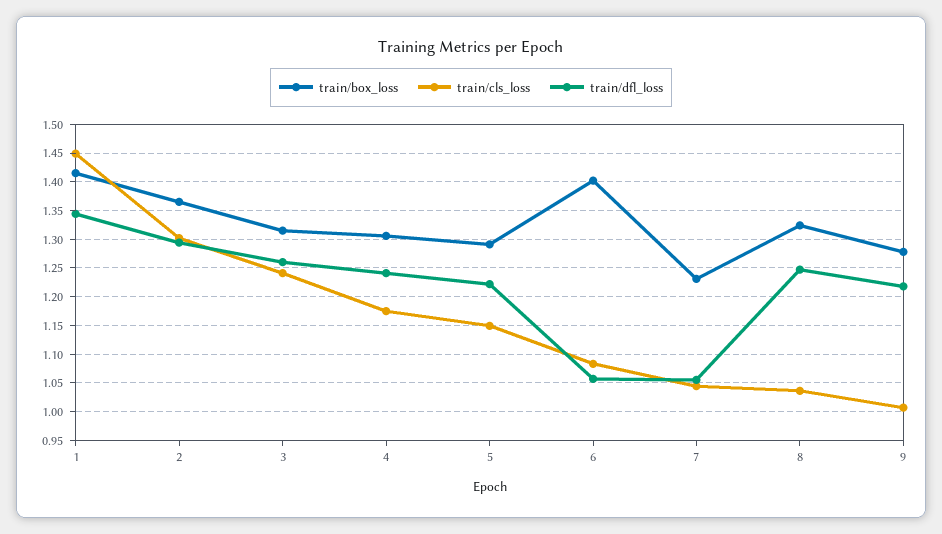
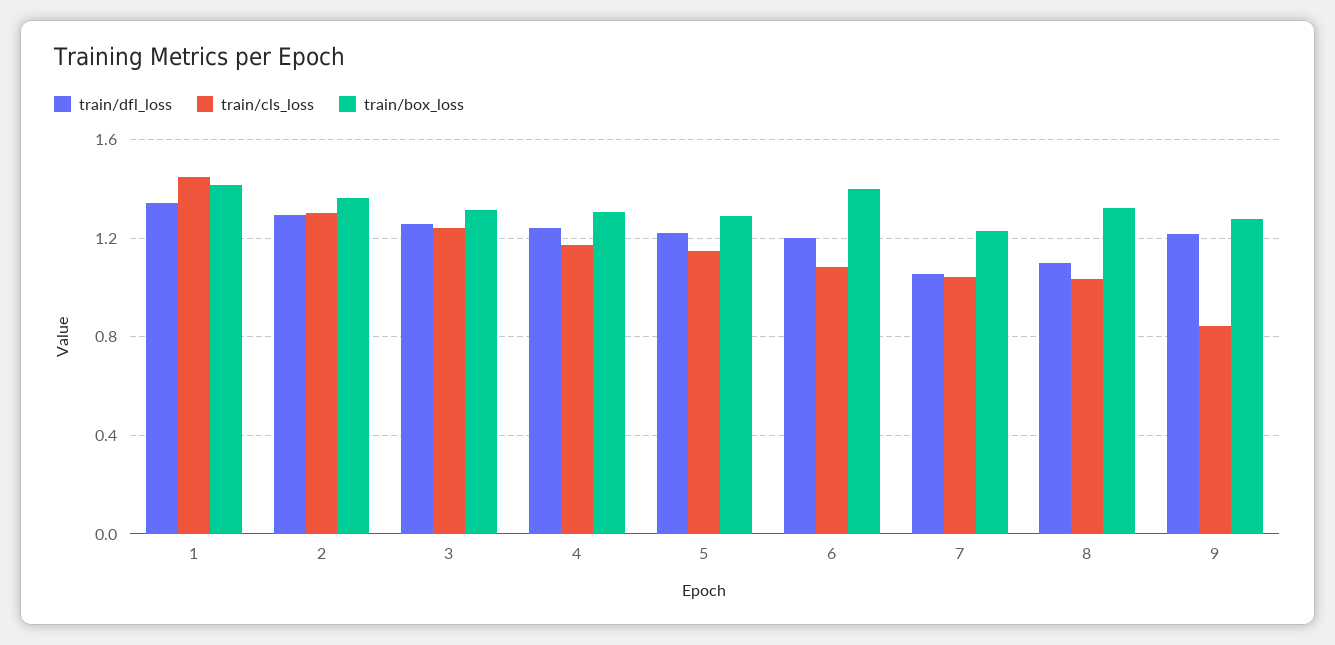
  {
    "train/box_loss": {
      "1": 1.425,
      "2": 1.375,
      "3": 1.325,
      "4": 1.3,
      "5": 1.3,
      "6": 1.4,
      "7": 1.225,
      "8": 1.325,
      "9": 1.275
    },
    "train/cls_loss": {
      "1": 1.45,
      "2": 1.3,
      "3": 1.25,
      "4": 1.175,
      "5": 1.15,
      "6": 1.075,
      "7": 1.05,
      "8": 1.025,
-     "9": 1
+     "9": 0.85
    },
    "train/dfl_loss": {
      "1": 1.35,
      "2": 1.3,
      "3": 1.25,
      "4": 1.25,
      "5": 1.225,
-     "6": 1.05,
+     "6": 1.2,
      "7": 1.05,
-     "8": 1.25,
+     "8": 1.1,
      "9": 1.225
    }
  }

